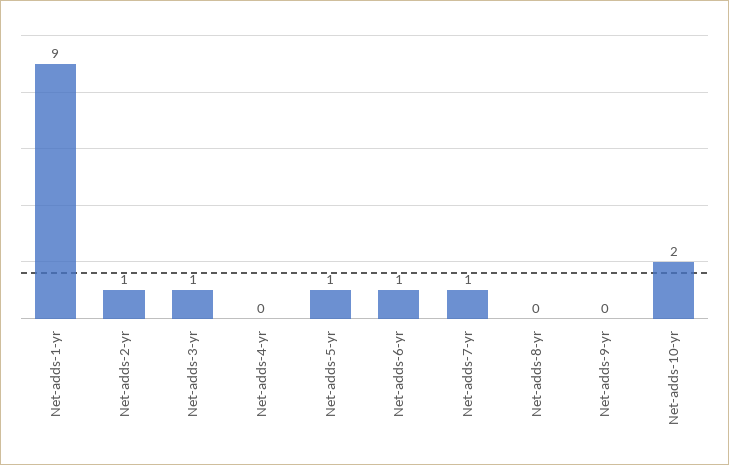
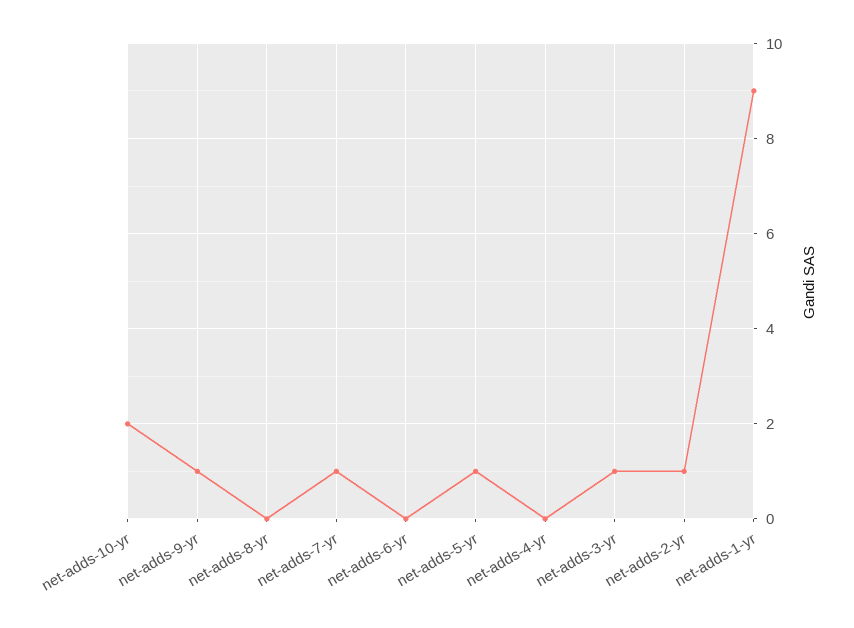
  {
    "Net-adds-1-yr": 9,
    "Net-adds-2-yr": 1,
    "Net-adds-3-yr": 1,
    "Net-adds-4-yr": 0,
    "Net-adds-5-yr": 1,
-   "Net-adds-6-yr": 1,
+   "Net-adds-6-yr": 0,
    "Net-adds-7-yr": 1,
    "Net-adds-8-yr": 0,
-   "Net-adds-9-yr": 0,
+   "Net-adds-9-yr": 1,
    "Net-adds-10-yr": 2
  }

